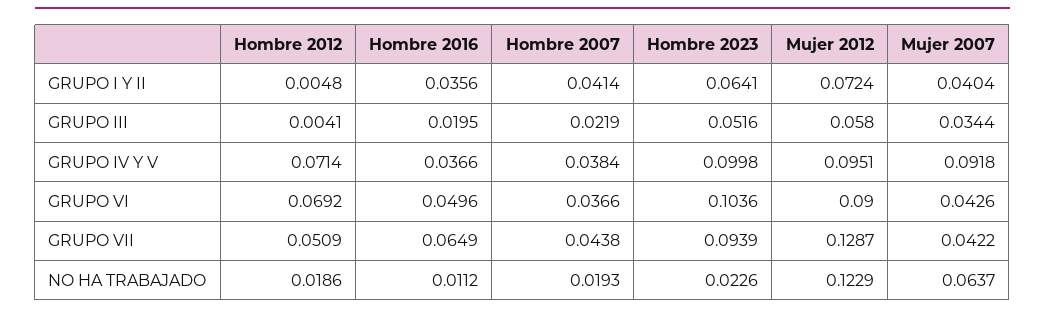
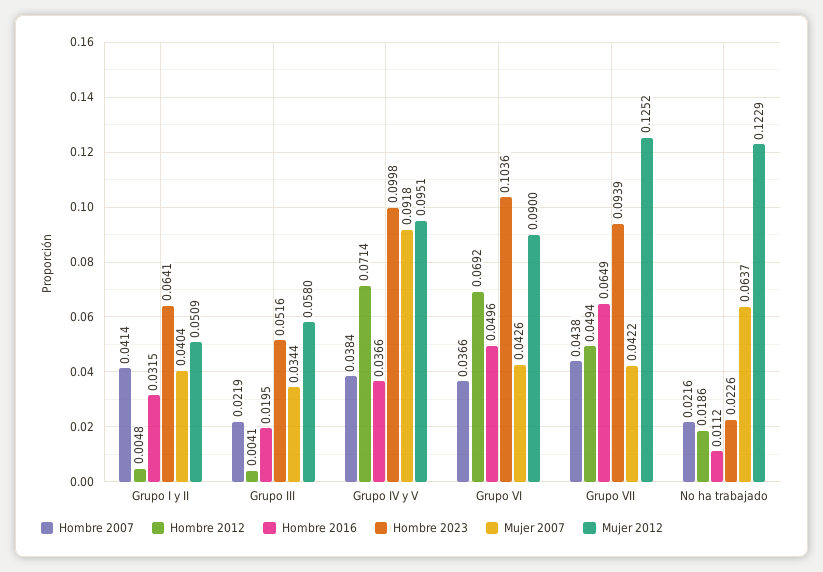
  {
    "Hombre 2012": {
      "GRUPO I Y II": 0.0048,
      "GRUPO III": 0.0041,
      "GRUPO IV Y V": 0.0714,
      "GRUPO VI": 0.0692,
-     "GRUPO VII": 0.0509,
+     "GRUPO VII": 0.0494,
      "NO HA TRABAJADO": 0.0186
    },
    "Hombre 2016": {
-     "GRUPO I Y II": 0.0356,
+     "GRUPO I Y II": 0.0315,
      "GRUPO III": 0.0195,
      "GRUPO IV Y V": 0.0366,
      "GRUPO VI": 0.0496,
      "GRUPO VII": 0.0649,
      "NO HA TRABAJADO": 0.0112
    },
    "Hombre 2007": {
      "GRUPO I Y II": 0.0414,
      "GRUPO III": 0.0219,
      "GRUPO IV Y V": 0.0384,
      "GRUPO VI": 0.0366,
      "GRUPO VII": 0.0438,
-     "NO HA TRABAJADO": 0.0193
+     "NO HA TRABAJADO": 0.0216
    },
    "Hombre 2023": {
      "GRUPO I Y II": 0.0641,
      "GRUPO III": 0.0516,
      "GRUPO IV Y V": 0.0998,
      "GRUPO VI": 0.1036,
      "GRUPO VII": 0.0939,
      "NO HA TRABAJADO": 0.0226
    },
    "Mujer 2012": {
-     "GRUPO I Y II": 0.0724,
+     "GRUPO I Y II": 0.0509,
      "GRUPO III": 0.058,
      "GRUPO IV Y V": 0.0951,
      "GRUPO VI": 0.09,
-     "GRUPO VII": 0.1287,
+     "GRUPO VII": 0.1252,
      "NO HA TRABAJADO": 0.1229
    },
    "Mujer 2007": {
      "GRUPO I Y II": 0.0404,
      "GRUPO III": 0.0344,
      "GRUPO IV Y V": 0.0918,
      "GRUPO VI": 0.0426,
      "GRUPO VII": 0.0422,
      "NO HA TRABAJADO": 0.0637
    }
  }

